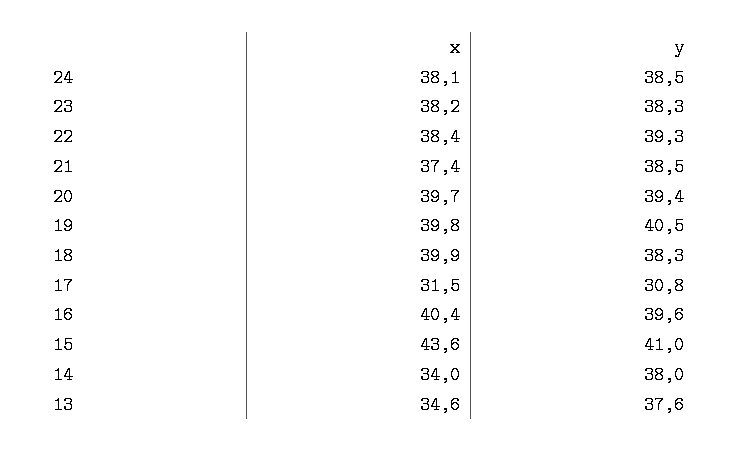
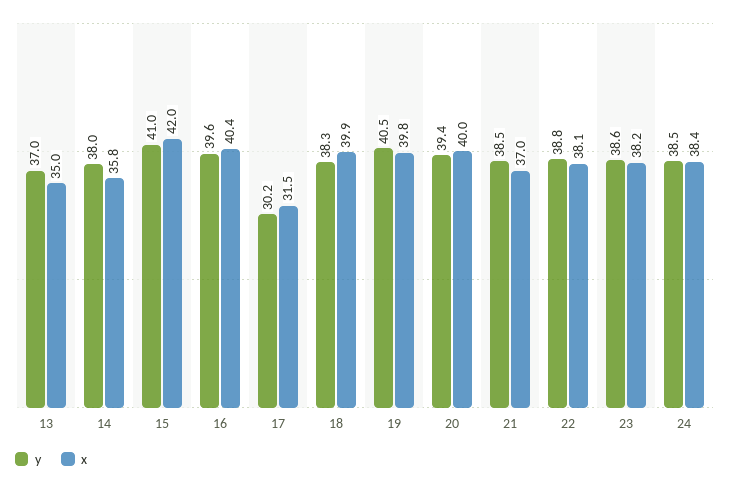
  {
    "x": {
-     "24": 38.1,
+     "24": 38.4,
      "23": 38.2,
-     "22": 38.4,
+     "22": 38.1,
-     "21": 37.4,
+     "21": 37,
-     "20": 39.7,
+     "20": 40,
      "19": 39.8,
      "18": 39.9,
      "17": 31.5,
      "16": 40.4,
-     "15": 43.6,
+     "15": 42,
-     "14": 34,
+     "14": 35.8,
-     "13": 34.6
+     "13": 35
    },
    "y": {
      "24": 38.5,
-     "23": 38.3,
+     "23": 38.6,
-     "22": 39.3,
+     "22": 38.8,
      "21": 38.5,
      "20": 39.4,
      "19": 40.5,
      "18": 38.3,
-     "17": 30.8,
+     "17": 30.2,
      "16": 39.6,
      "15": 41,
      "14": 38,
-     "13": 37.6
+     "13": 37
    }
  }

